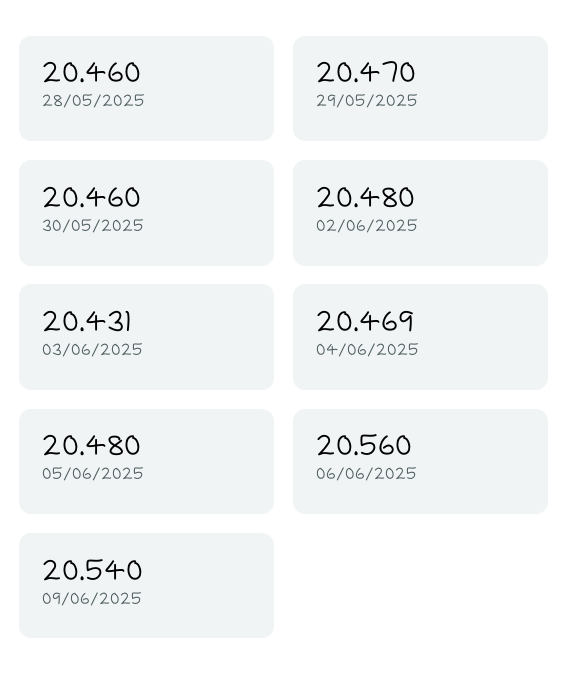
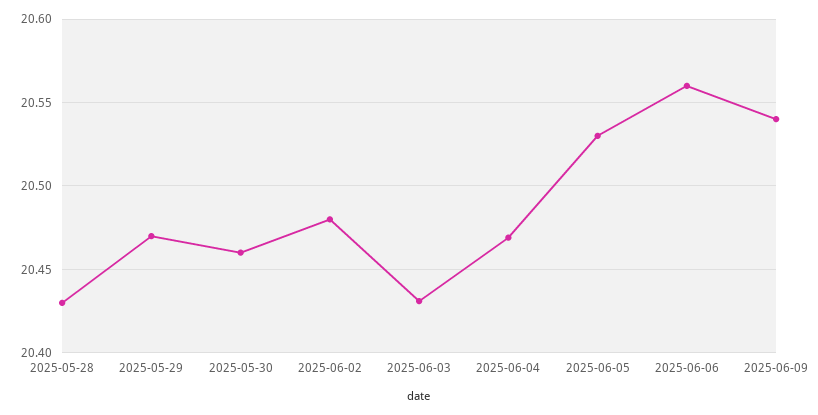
  {
-   "28/05/2025": 20.46,
+   "28/05/2025": 20.43,
    "29/05/2025": 20.47,
    "30/05/2025": 20.46,
    "02/06/2025": 20.48,
    "03/06/2025": 20.431,
    "04/06/2025": 20.469,
-   "05/06/2025": 20.48,
+   "05/06/2025": 20.53,
    "06/06/2025": 20.56,
    "09/06/2025": 20.54
  }

